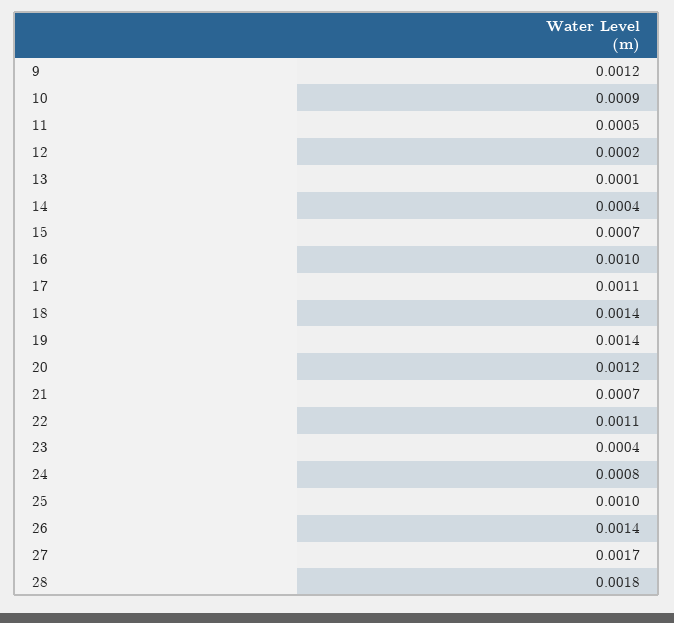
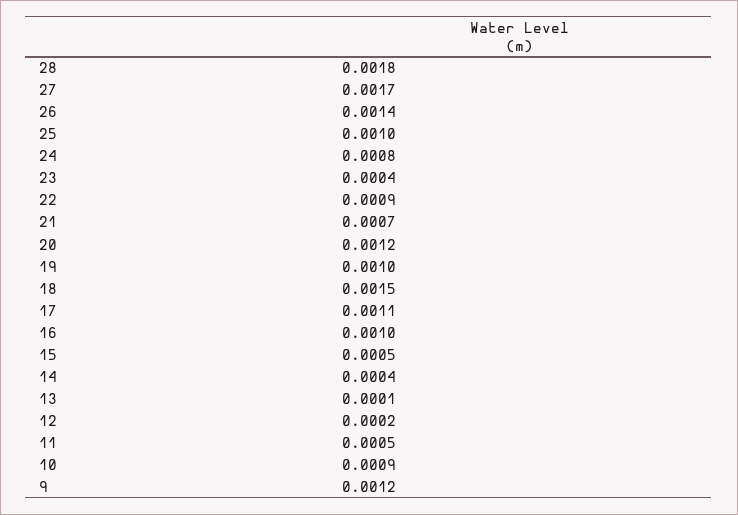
  {
    "9": 0.0012,
    "10": 0.0009,
    "11": 0.0005,
    "12": 0.0002,
    "13": 0.0001,
    "14": 0.0004,
-   "15": 0.0007,
+   "15": 0.0005,
    "16": 0.001,
    "17": 0.0011,
-   "18": 0.0014,
+   "18": 0.0015,
-   "19": 0.0014,
+   "19": 0.001,
    "20": 0.0012,
    "21": 0.0007,
-   "22": 0.0011,
+   "22": 0.0009,
    "23": 0.0004,
    "24": 0.0008,
    "25": 0.001,
    "26": 0.0014,
    "27": 0.0017,
    "28": 0.0018
  }

